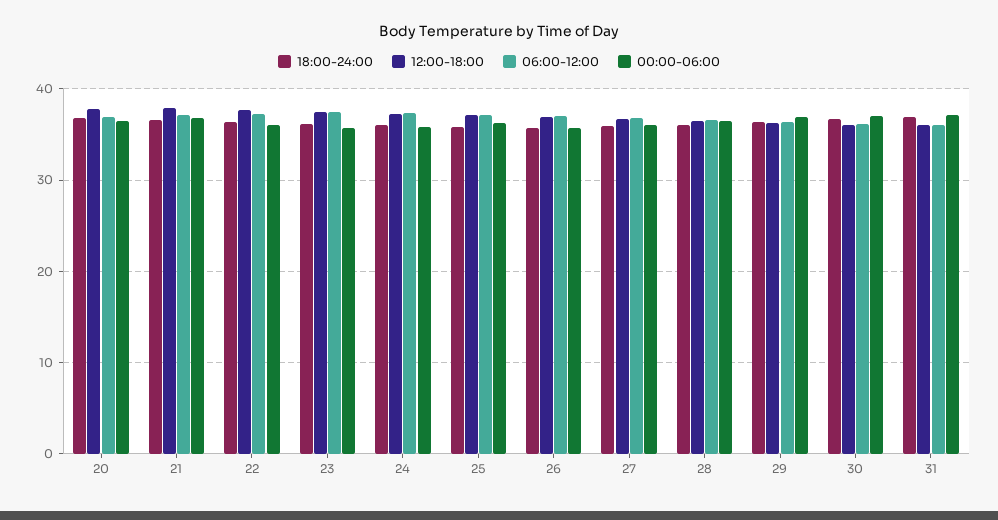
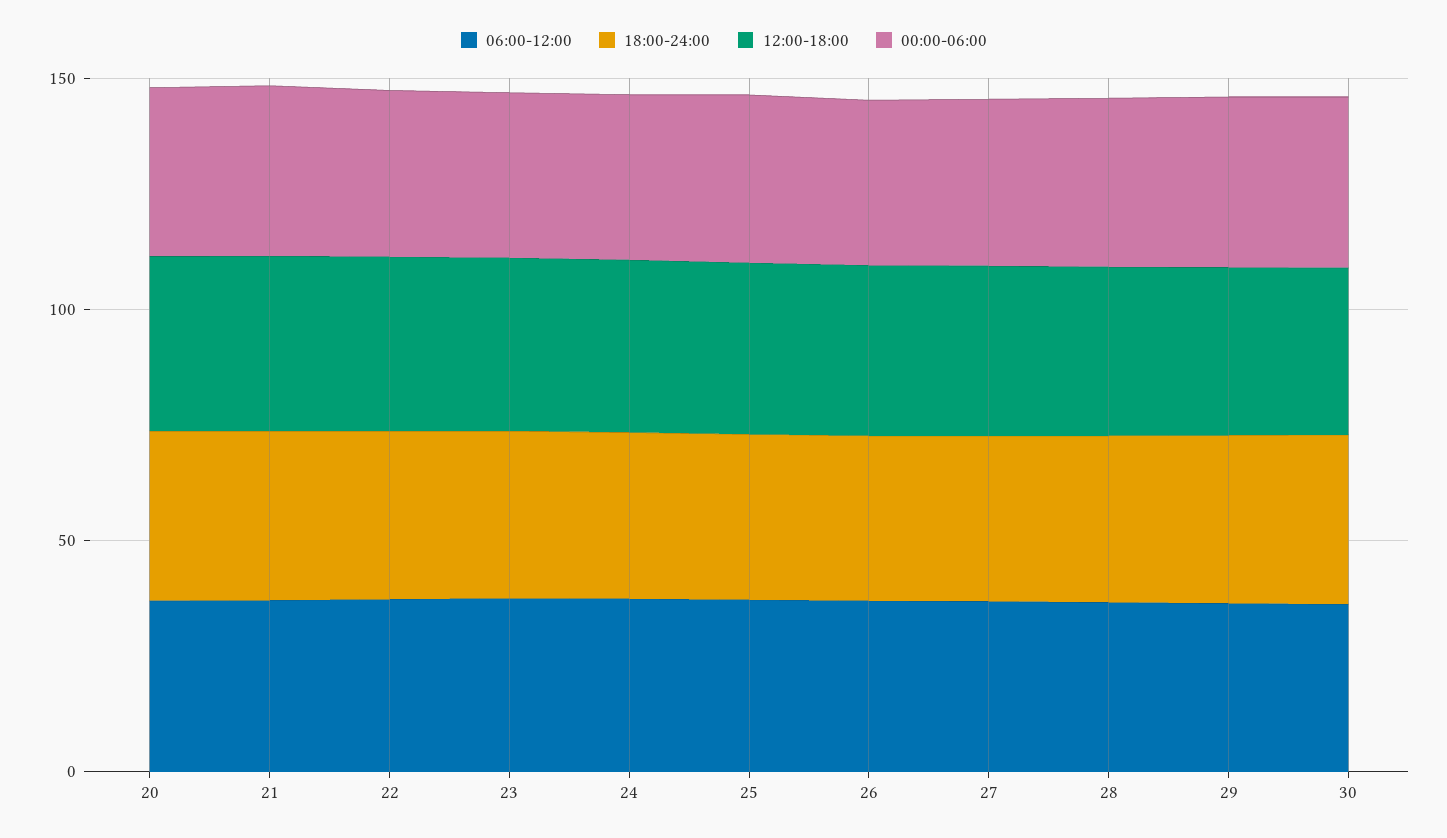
  {
    "18:00-24:00": {
      "20": 37,
      "21": 37,
      "22": 36,
      "23": 36,
      "24": 36,
      "25": 36,
      "26": 36,
      "27": 36,
      "28": 36,
      "29": 36,
-     "30": 37,
+     "30": 37
-     "31": 37
    },
    "12:00-18:00": {
      "20": 38,
      "21": 38,
      "22": 38,
      "23": 38,
      "24": 37,
      "25": 37,
      "26": 37,
      "27": 37,
      "28": 37,
      "29": 36,
-     "30": 36,
+     "30": 36
-     "31": 36
    },
    "06:00-12:00": {
      "20": 37,
      "21": 37,
      "22": 37,
      "23": 38,
      "24": 37,
      "25": 37,
      "26": 37,
      "27": 37,
      "28": 37,
      "29": 36,
-     "30": 36,
+     "30": 36
-     "31": 36
    },
    "00:00-06:00": {
      "20": 37,
      "21": 37,
      "22": 36,
      "23": 36,
      "24": 36,
      "25": 36,
      "26": 36,
      "27": 36,
      "28": 37,
      "29": 37,
-     "30": 37,
+     "30": 37
-     "31": 37
    }
  }

